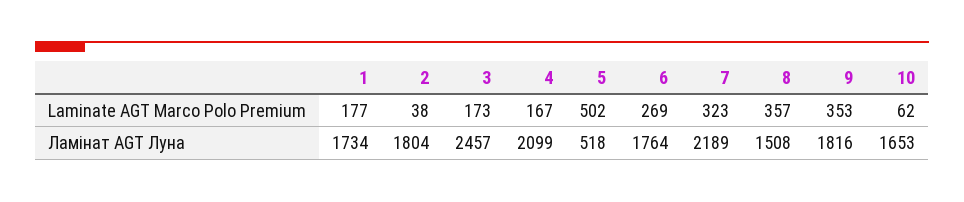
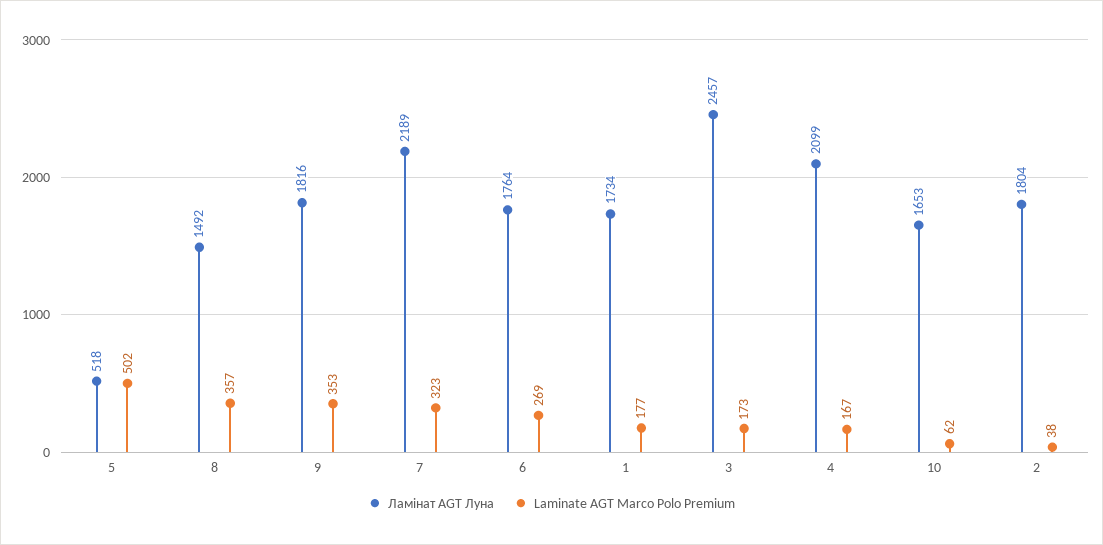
  {
    "Laminate AGT Marco Polo Premium": {
      "1": 177,
      "2": 38,
      "3": 173,
      "4": 167,
      "5": 502,
      "6": 269,
      "7": 323,
      "8": 357,
      "9": 353,
      "10": 62
    },
    "Ламінат AGT Луна": {
      "1": 1734,
      "2": 1804,
      "3": 2457,
      "4": 2099,
      "5": 518,
      "6": 1764,
      "7": 2189,
-     "8": 1508,
+     "8": 1492,
      "9": 1816,
      "10": 1653
    }
  }

